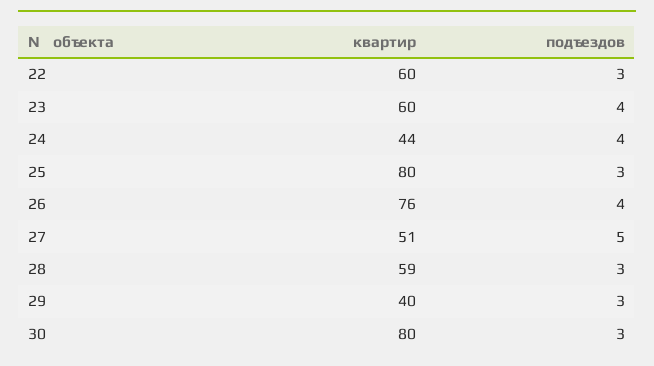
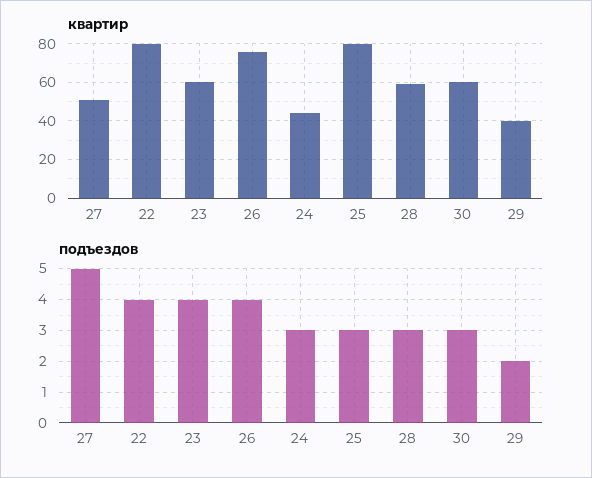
  {
    "квартир": {
-     "22": 60,
+     "22": 80,
      "23": 60,
      "24": 44,
      "25": 80,
      "26": 76,
      "27": 51,
      "28": 59,
      "29": 40,
-     "30": 80
+     "30": 60
    },
    "подъездов": {
-     "22": 3,
+     "22": 4,
      "23": 4,
-     "24": 4,
+     "24": 3,
      "25": 3,
      "26": 4,
      "27": 5,
      "28": 3,
-     "29": 3,
+     "29": 2,
      "30": 3
    }
  }

